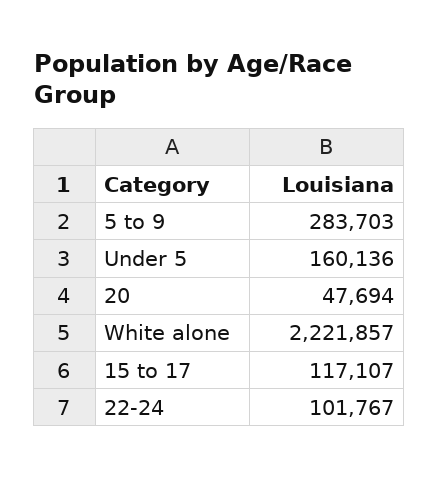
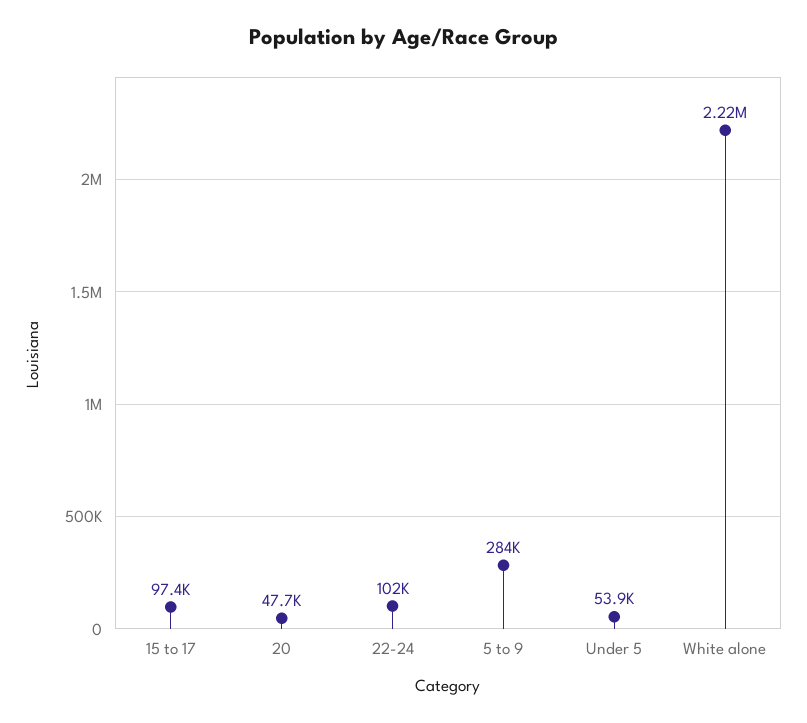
  {
    "5 to 9": 283703,
-   "Under 5": 160136,
+   "Under 5": 53900,
    "20": 47694,
    "White alone": 2221857,
-   "15 to 17": 117107,
+   "15 to 17": 97400,
    "22-24": 101767
  }

